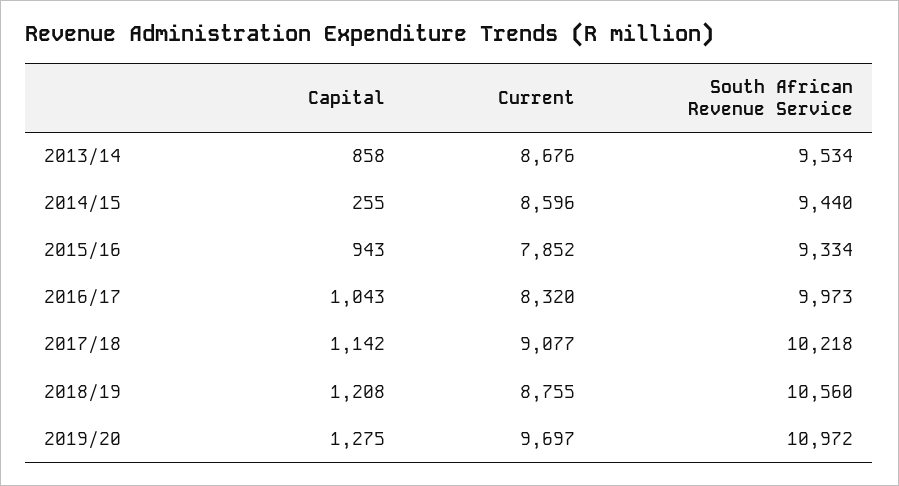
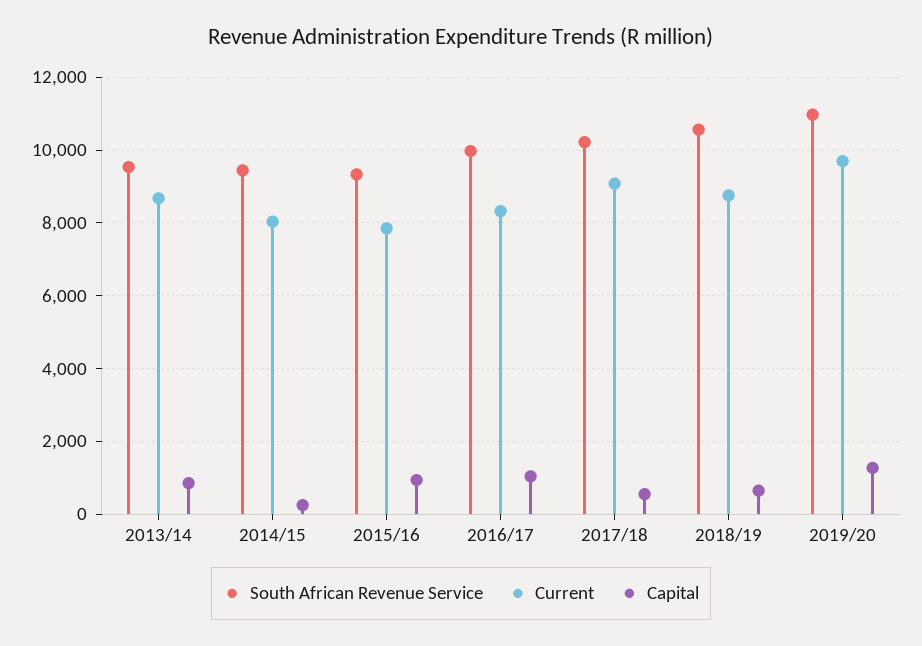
  {
    "Capital": {
      "2013/14": 858,
      "2014/15": 255,
      "2015/16": 943,
      "2016/17": 1043,
-     "2017/18": 1142,
+     "2017/18": 600,
-     "2018/19": 1208,
+     "2018/19": 600,
      "2019/20": 1275
    },
    "Current": {
      "2013/14": 8676,
-     "2014/15": 8596,
+     "2014/15": 8000,
      "2015/16": 7852,
      "2016/17": 8320,
      "2017/18": 9077,
      "2018/19": 8755,
      "2019/20": 9697
    },
    "South African Revenue Service": {
      "2013/14": 9534,
      "2014/15": 9440,
      "2015/16": 9334,
      "2016/17": 9973,
      "2017/18": 10218,
      "2018/19": 10560,
      "2019/20": 10972
    }
  }

